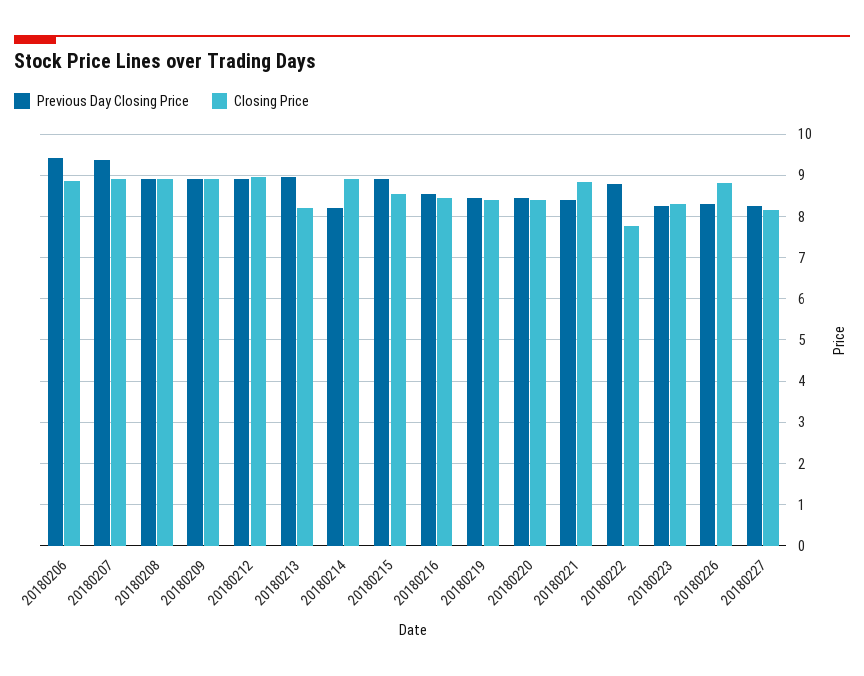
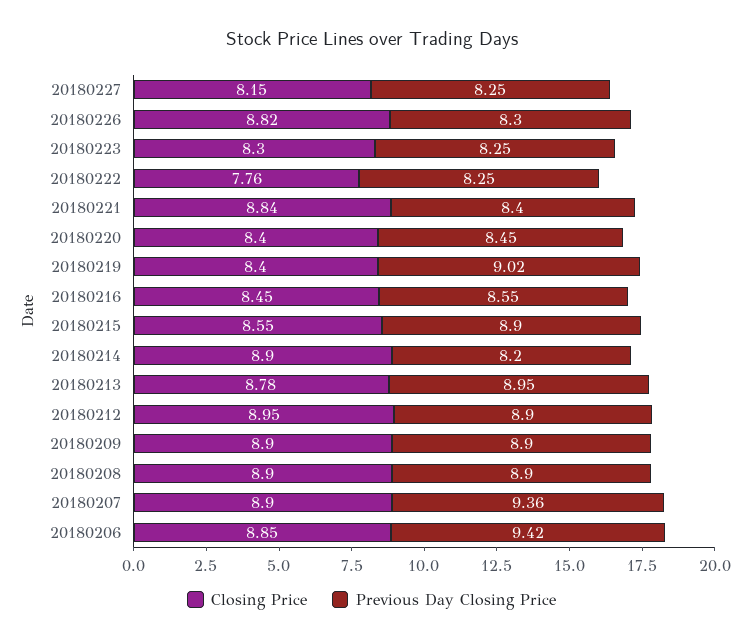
  {
    "Previous Day Closing Price": {
      "20180206": 9.42,
      "20180207": 9.36,
      "20180208": 8.9,
      "20180209": 8.9,
      "20180212": 8.9,
      "20180213": 8.95,
      "20180214": 8.2,
      "20180215": 8.9,
      "20180216": 8.55,
-     "20180219": 8.4,
+     "20180219": 9.02,
      "20180220": 8.45,
      "20180221": 8.4,
-     "20180222": 8.8,
+     "20180222": 8.25,
      "20180223": 8.25,
      "20180226": 8.3,
      "20180227": 8.25
    },
    "Closing Price": {
      "20180206": 8.85,
      "20180207": 8.9,
      "20180208": 8.9,
      "20180209": 8.9,
      "20180212": 8.95,
-     "20180213": 8.2,
+     "20180213": 8.78,
      "20180214": 8.9,
      "20180215": 8.55,
      "20180216": 8.45,
      "20180219": 8.4,
      "20180220": 8.4,
      "20180221": 8.84,
      "20180222": 7.76,
      "20180223": 8.3,
      "20180226": 8.82,
      "20180227": 8.15
    }
  }

